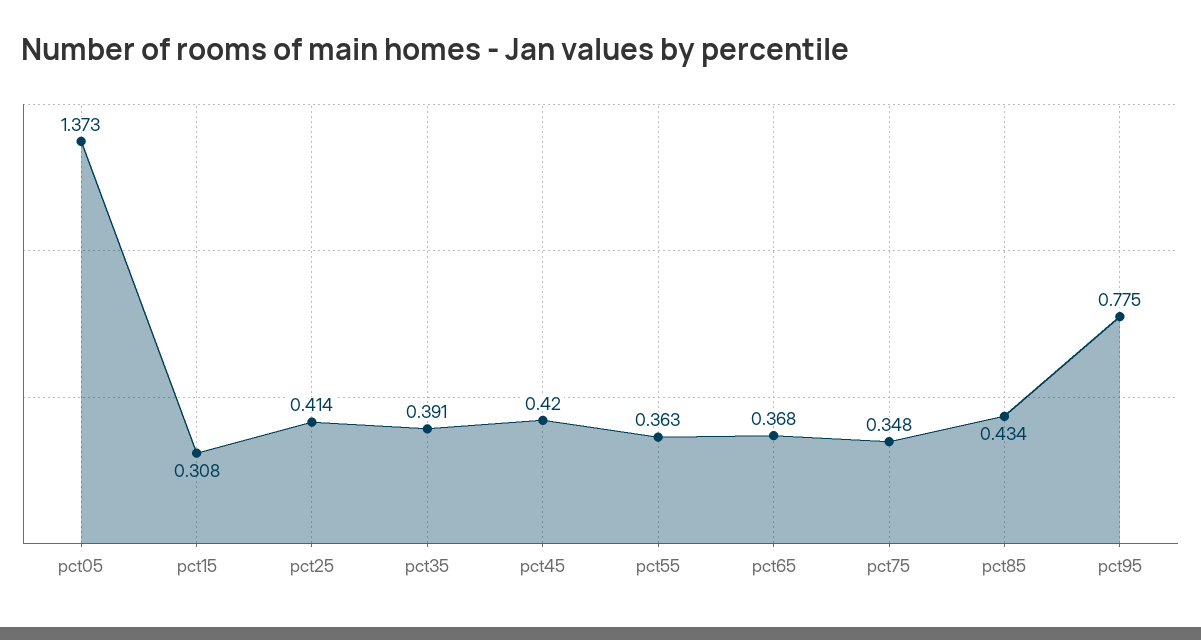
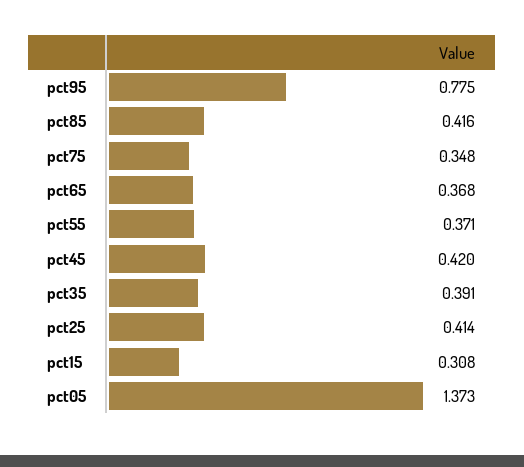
  {
    "pct05": 1.373,
    "pct15": 0.308,
    "pct25": 0.414,
    "pct35": 0.391,
    "pct45": 0.42,
-   "pct55": 0.363,
+   "pct55": 0.371,
    "pct65": 0.368,
    "pct75": 0.348,
-   "pct85": 0.434,
+   "pct85": 0.416,
    "pct95": 0.775
  }

